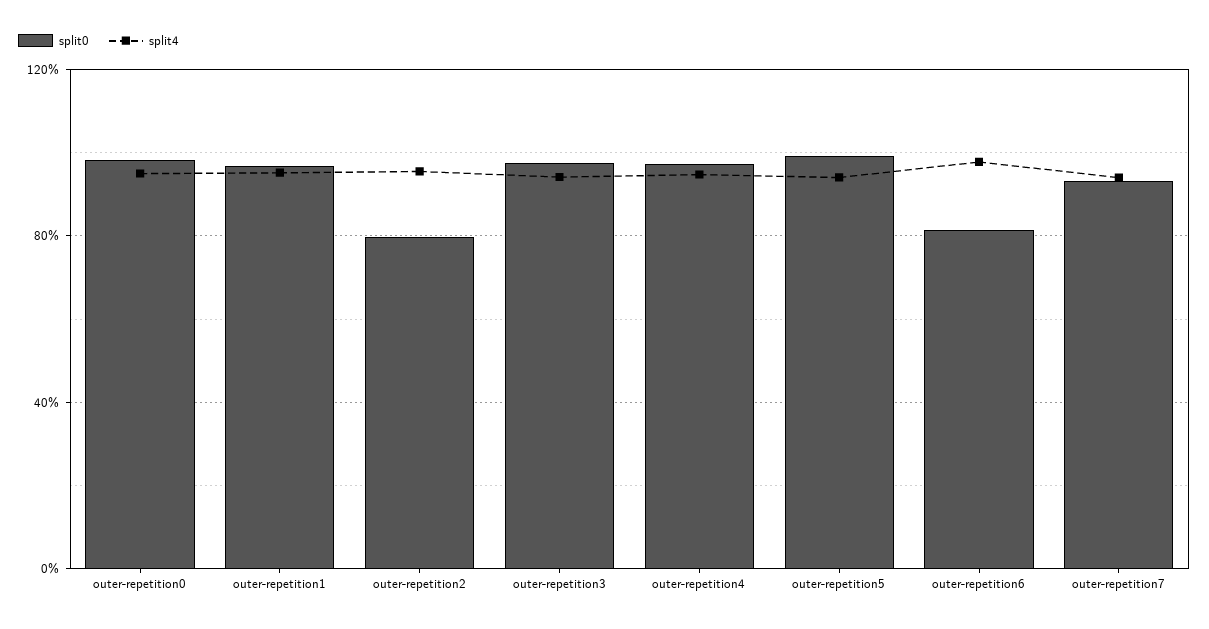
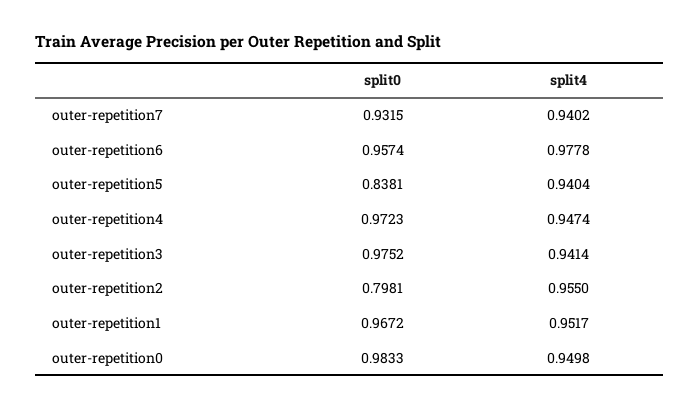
  {
    "split0": {
      "outer-repetition0": 0.9833,
      "outer-repetition1": 0.9672,
      "outer-repetition2": 0.7981,
      "outer-repetition3": 0.9752,
      "outer-repetition4": 0.9723,
-     "outer-repetition5": 1,
+     "outer-repetition5": 0.8381,
-     "outer-repetition6": 0.8,
+     "outer-repetition6": 0.9574,
      "outer-repetition7": 0.9315
    },
    "split4": {
      "outer-repetition0": 0.9498,
      "outer-repetition1": 0.9517,
      "outer-repetition2": 0.955,
      "outer-repetition3": 0.9414,
      "outer-repetition4": 0.9474,
      "outer-repetition5": 0.9404,
      "outer-repetition6": 0.9778,
      "outer-repetition7": 0.9402
    }
  }

